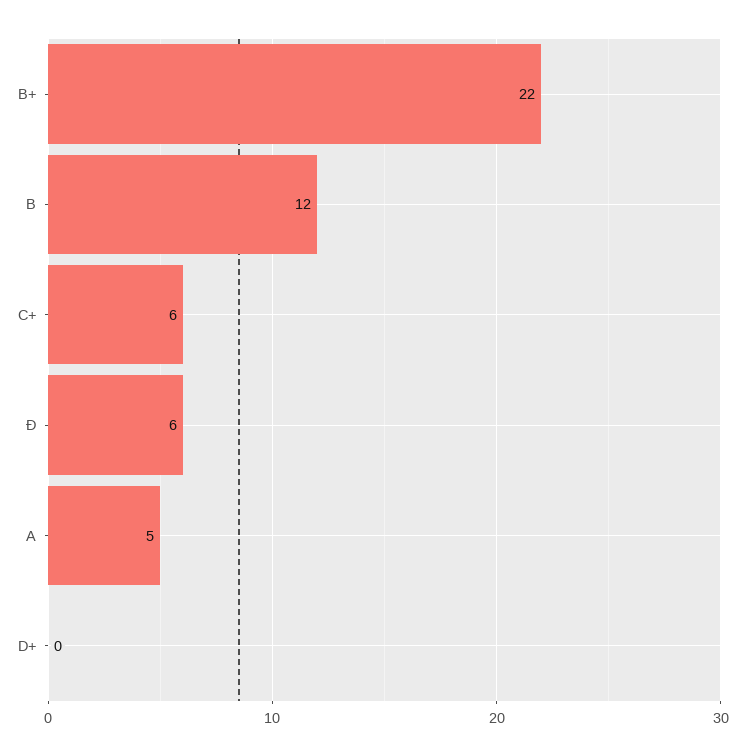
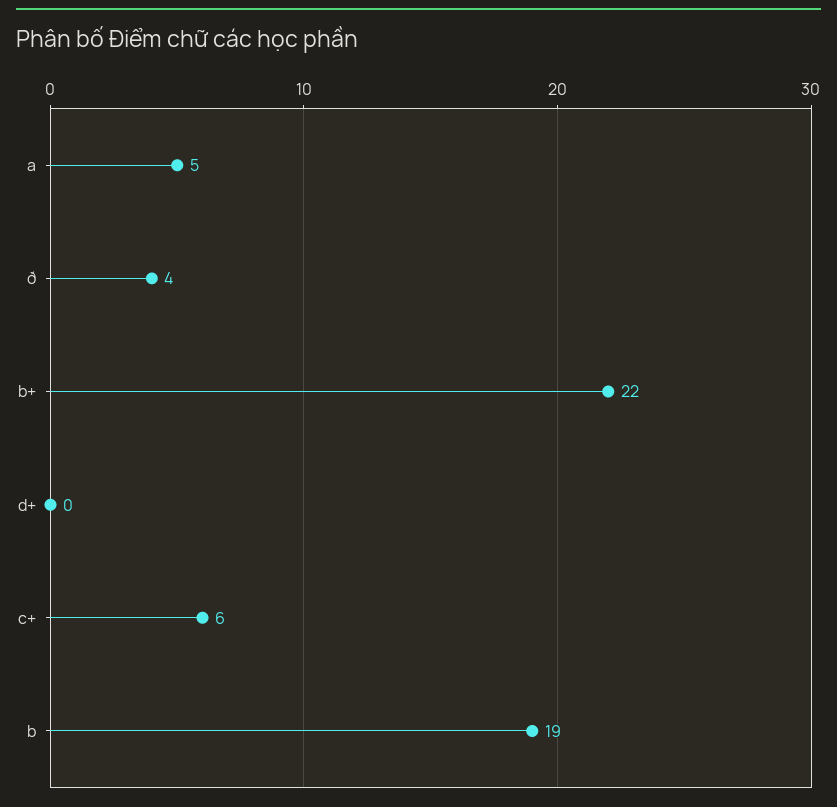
  {
    "B+": 22,
-   "B": 12,
+   "B": 19,
    "C+": 6,
-   "Ð": 6,
+   "Ð": 4,
    "A": 5,
    "D+": 0
  }

